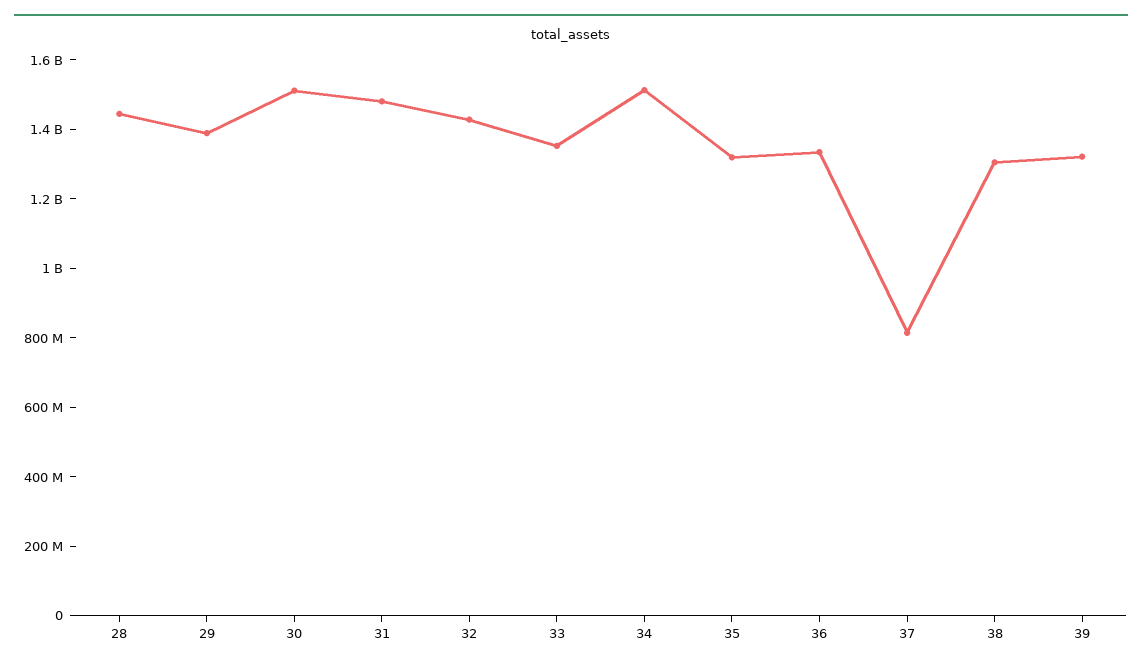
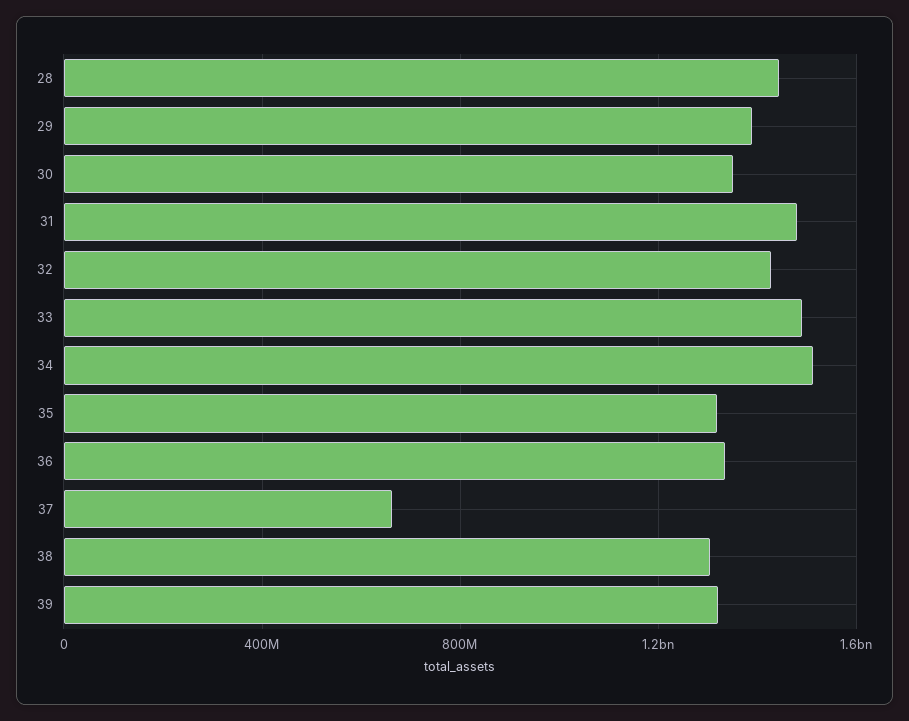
  {
    "28": 1450000000,
    "29": 1400000000,
-   "30": 1500000000,
+   "30": 1350000000,
    "31": 1500000000,
    "32": 1450000000,
-   "33": 1350000000,
+   "33": 1500000000,
    "34": 1500000000,
    "35": 1300000000,
    "36": 1350000000,
-   "37": 800000000,
+   "37": 650000000,
    "38": 1300000000,
    "39": 1300000000
  }

